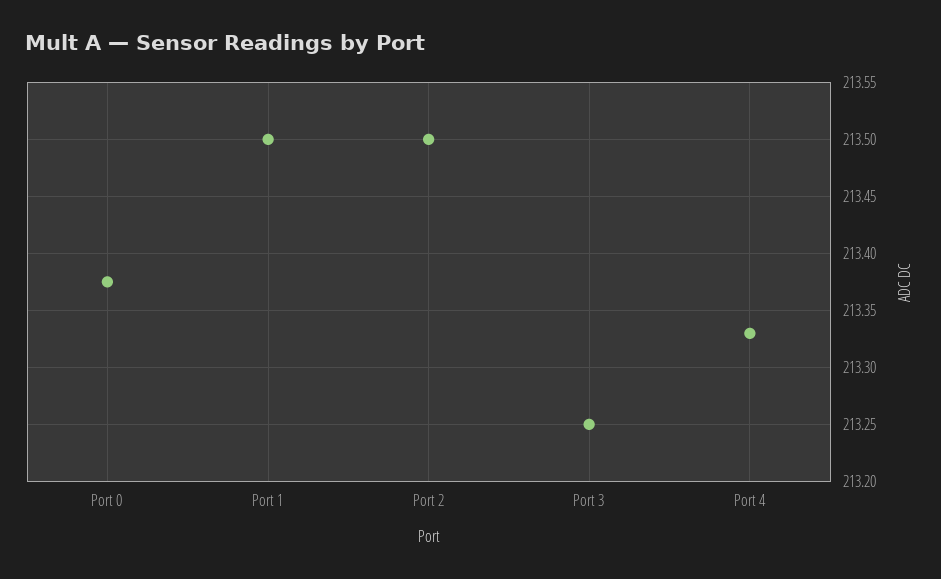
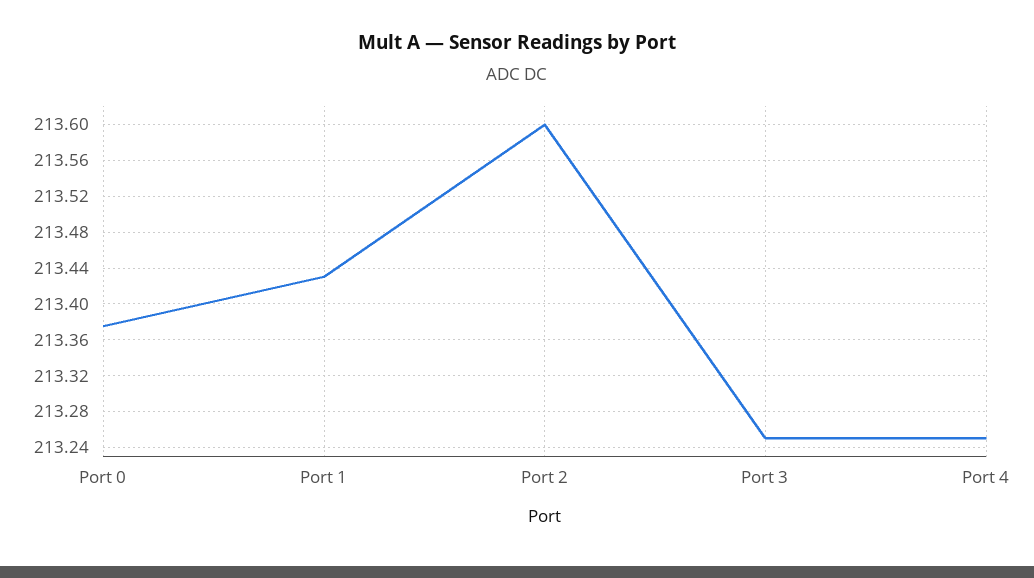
  {
    "Port 0": 213.38,
-   "Port 1": 213.5,
+   "Port 1": 213.43,
-   "Port 2": 213.5,
+   "Port 2": 213.6,
    "Port 3": 213.25,
-   "Port 4": 213.33
+   "Port 4": 213.25
  }

